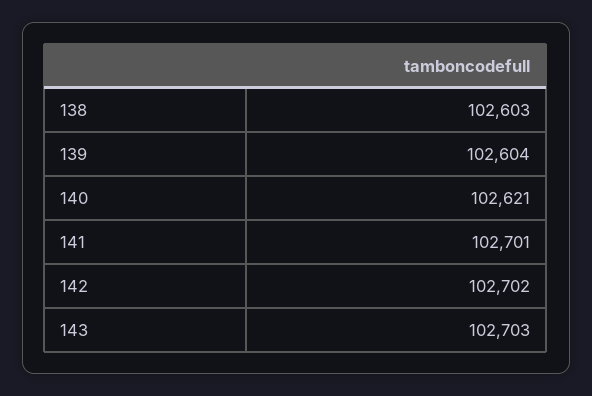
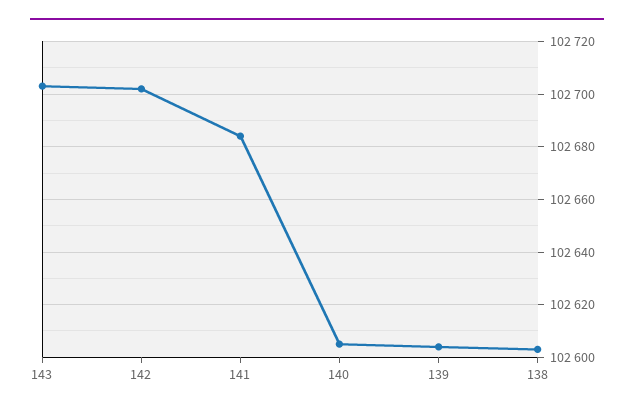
  {
    "138": 102603,
    "139": 102604,
-   "140": 102621,
+   "140": 102605,
-   "141": 102701,
+   "141": 102685,
    "142": 102702,
    "143": 102703
  }

